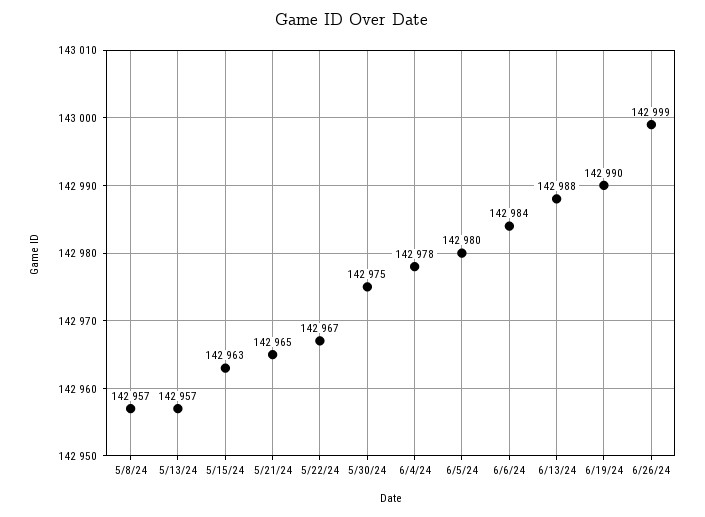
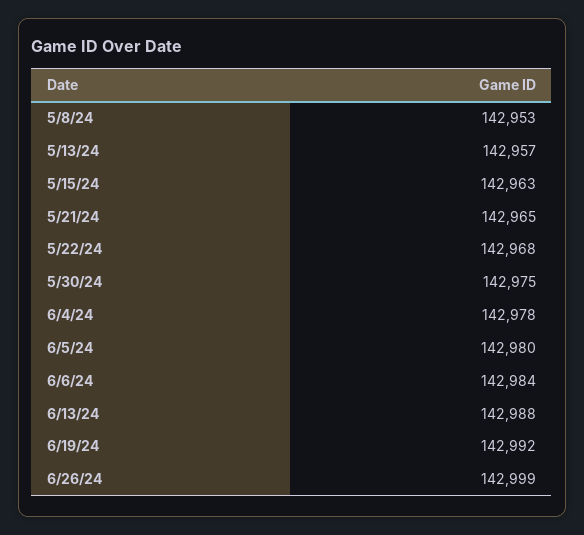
  {
-   "5/8/24": 142957,
+   "5/8/24": 142953,
    "5/13/24": 142957,
    "5/15/24": 142963,
    "5/21/24": 142965,
-   "5/22/24": 142967,
+   "5/22/24": 142968,
    "5/30/24": 142975,
    "6/4/24": 142978,
    "6/5/24": 142980,
    "6/6/24": 142984,
    "6/13/24": 142988,
-   "6/19/24": 142990,
+   "6/19/24": 142992,
    "6/26/24": 142999
  }

